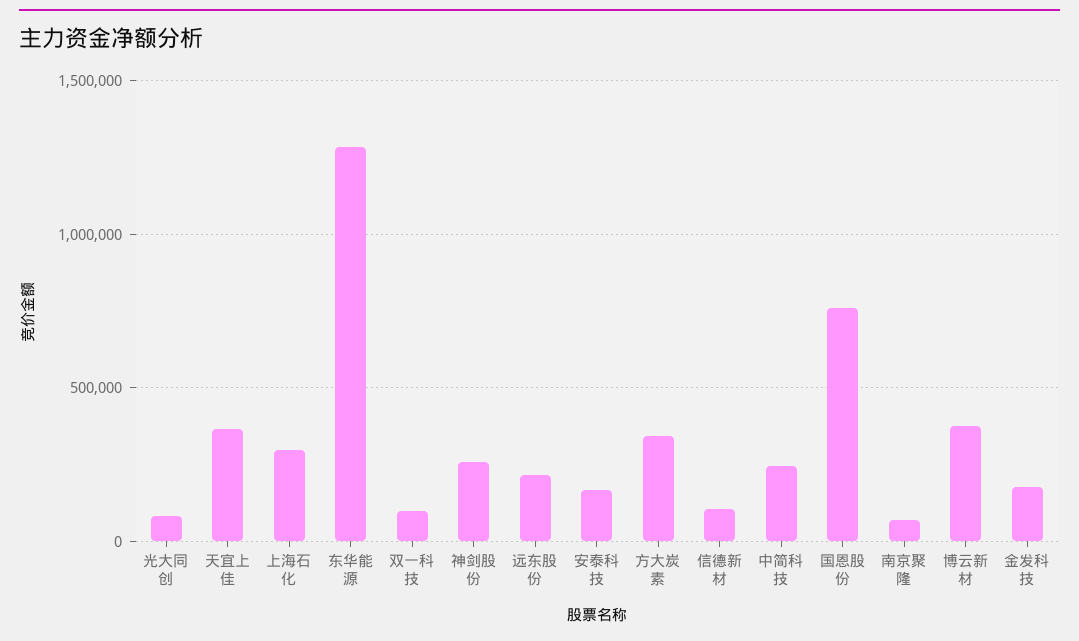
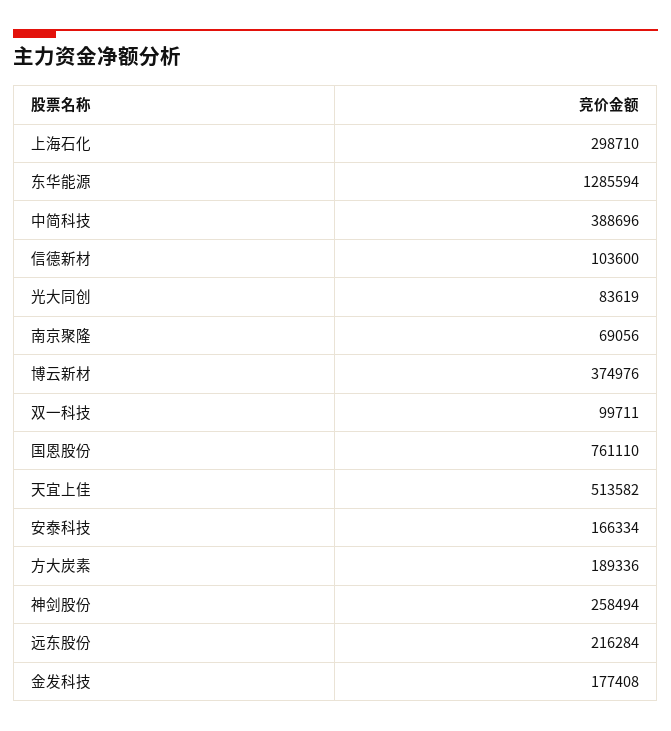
  {
    "光大同创": 83619,
-   "天宜上佳": 350000,
+   "天宜上佳": 513582,
    "上海石化": 298710,
    "东华能源": 1285594,
    "双一科技": 99711,
    "神剑股份": 258494,
    "远东股份": 216284,
    "安泰科技": 166334,
-   "方大炭素": 350000,
+   "方大炭素": 189336,
    "信德新材": 103600,
-   "中简科技": 250000,
+   "中简科技": 388696,
    "国恩股份": 761110,
    "南京聚隆": 69056,
    "博云新材": 374976,
    "金发科技": 177408
  }

